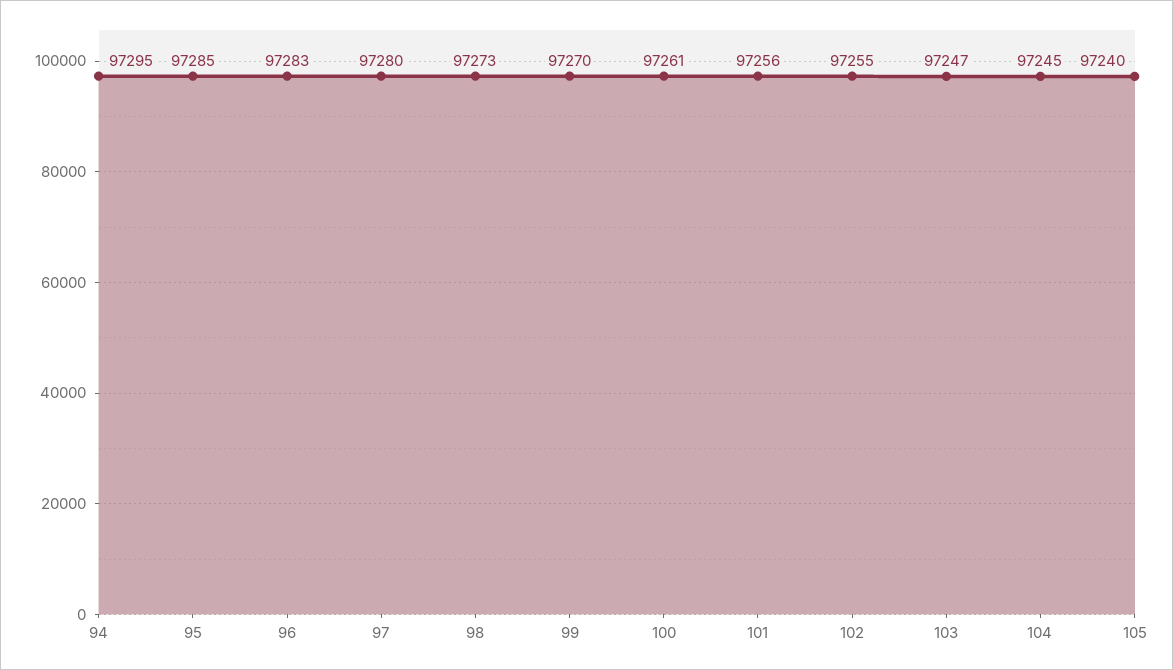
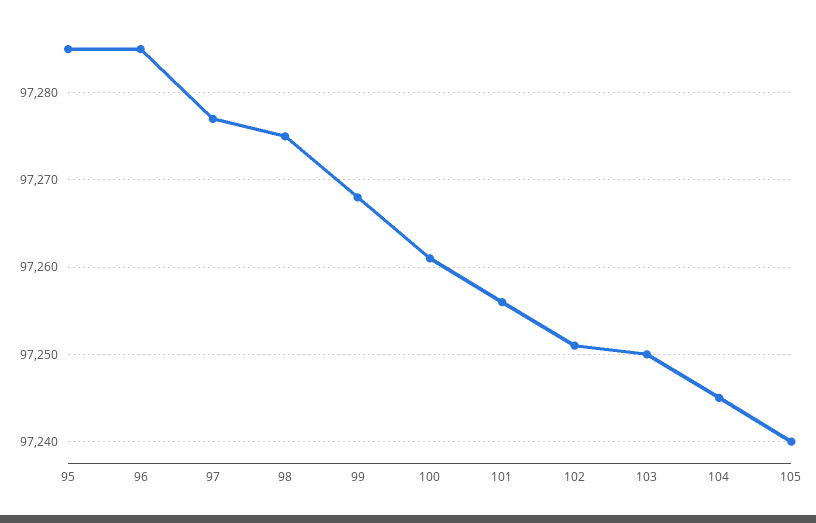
  {
-   "94": 97295,
    "95": 97285,
-   "96": 97283,
+   "96": 97285,
-   "97": 97280,
+   "97": 97277,
-   "98": 97273,
+   "98": 97275,
-   "99": 97270,
+   "99": 97268,
    "100": 97261,
    "101": 97256,
-   "102": 97255,
+   "102": 97251,
-   "103": 97247,
+   "103": 97250,
    "104": 97245,
    "105": 97240
  }

